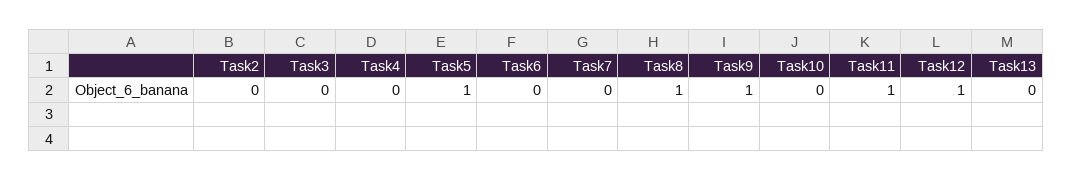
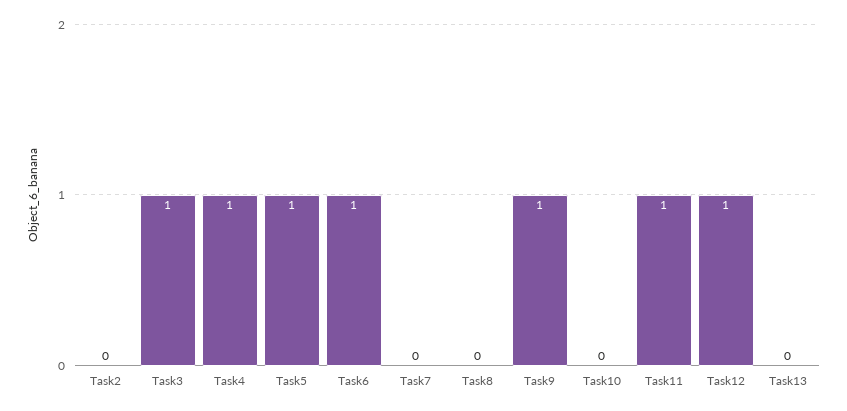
  {
    "Task2": 0,
-   "Task3": 0,
+   "Task3": 1,
-   "Task4": 0,
+   "Task4": 1,
    "Task5": 1,
-   "Task6": 0,
+   "Task6": 1,
    "Task7": 0,
-   "Task8": 1,
+   "Task8": 0,
    "Task9": 1,
    "Task10": 0,
    "Task11": 1,
    "Task12": 1,
    "Task13": 0
  }

